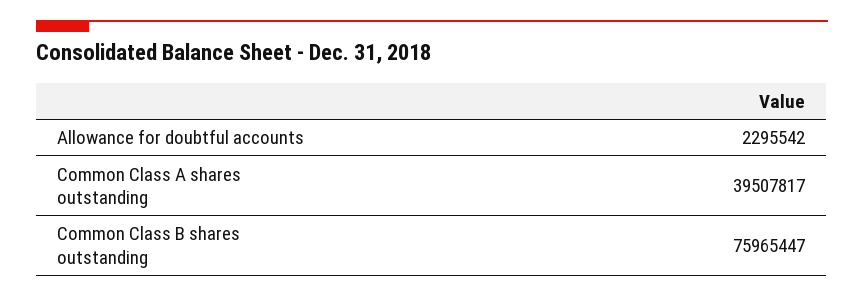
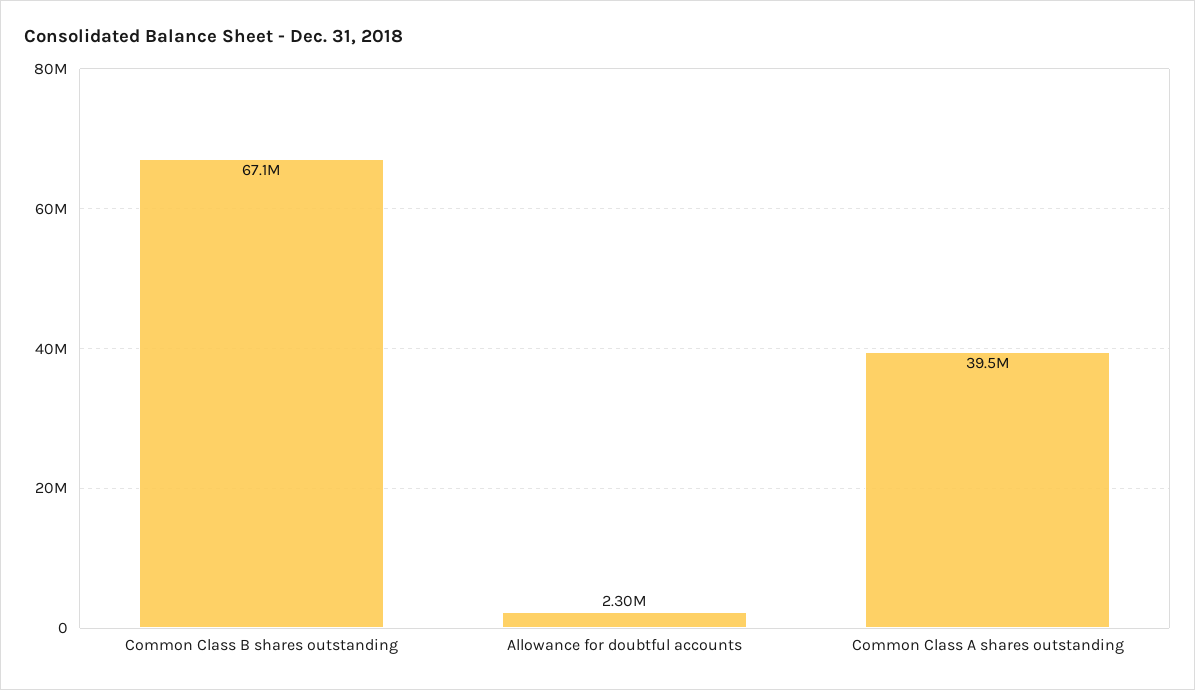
  {
    "Allowance for doubtful accounts": 2295542,
    "Common Class A shares outstanding": 39507817,
-   "Common Class B shares outstanding": 75965447
+   "Common Class B shares outstanding": 67100000
  }

